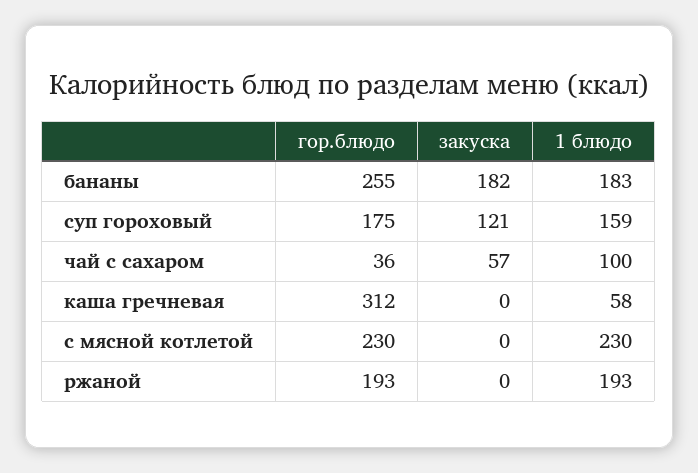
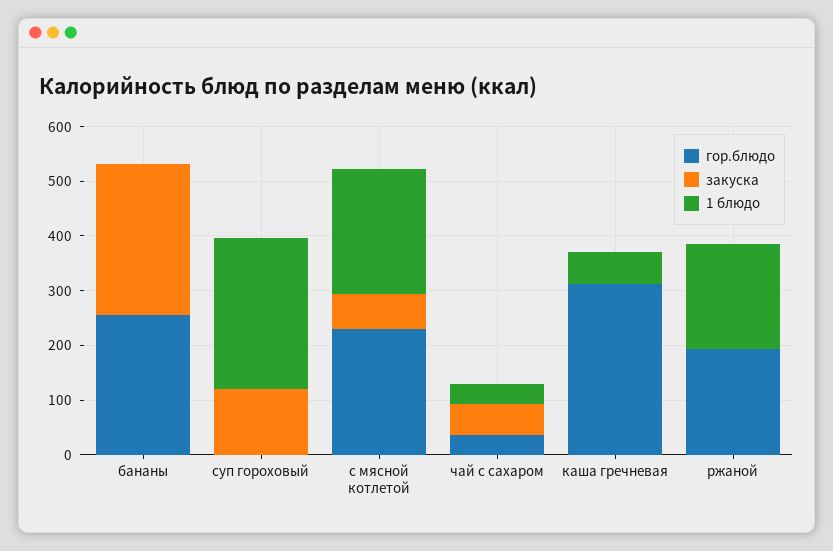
  {
    "гор.блюдо": {
      "бананы": 255,
-     "суп гороховый": 175,
+     "суп гороховый": 0,
      "чай с сахаром": 36,
      "каша гречневая": 312,
      "с мясной котлетой": 230,
      "ржаной": 193
    },
    "закуска": {
-     "бананы": 182,
+     "бананы": 280,
      "суп гороховый": 121,
      "чай с сахаром": 57,
      "каша гречневая": 0,
-     "с мясной котлетой": 0,
+     "с мясной котлетой": 60,
      "ржаной": 0
    },
    "1 блюдо": {
-     "бананы": 183,
+     "бананы": 0,
-     "суп гороховый": 159,
+     "суп гороховый": 280,
-     "чай с сахаром": 100,
+     "чай с сахаром": 40,
      "каша гречневая": 58,
      "с мясной котлетой": 230,
      "ржаной": 193
    }
  }

